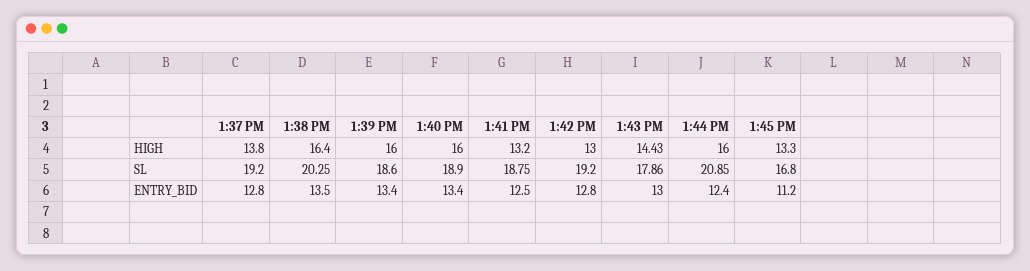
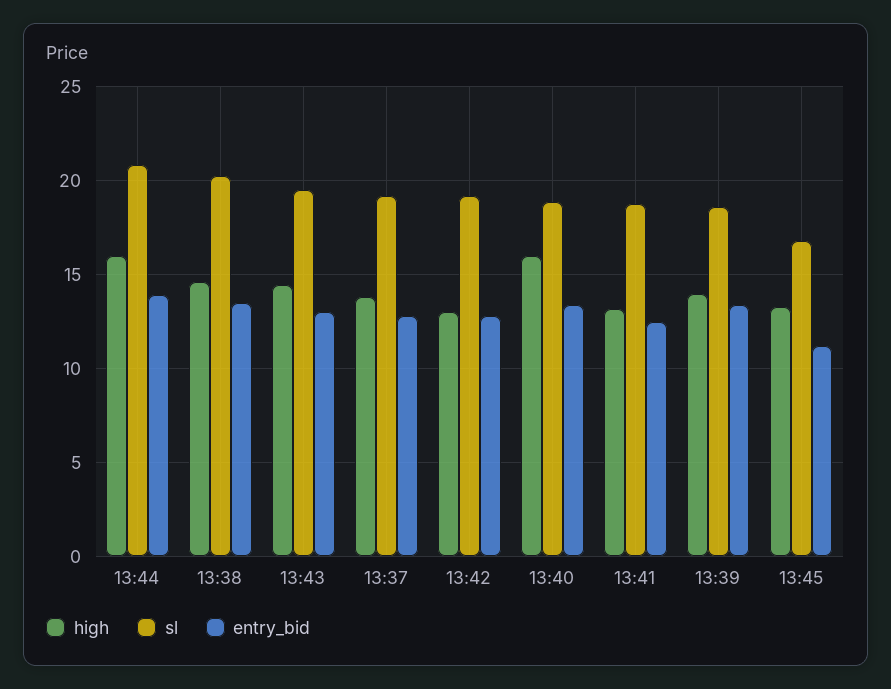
  {
    "HIGH": {
      "1:37 PM": 13.8,
-     "1:38 PM": 16.4,
+     "1:38 PM": 14.5,
-     "1:39 PM": 16,
+     "1:39 PM": 14,
      "1:40 PM": 16,
      "1:41 PM": 13.2,
      "1:42 PM": 13,
      "1:43 PM": 14.43,
      "1:44 PM": 16,
      "1:45 PM": 13.3
    },
    "SL": {
      "1:37 PM": 19.2,
      "1:38 PM": 20.25,
      "1:39 PM": 18.6,
      "1:40 PM": 18.9,
      "1:41 PM": 18.75,
      "1:42 PM": 19.2,
-     "1:43 PM": 17.86,
+     "1:43 PM": 19.5,
      "1:44 PM": 20.85,
      "1:45 PM": 16.8
    },
    "ENTRY_BID": {
      "1:37 PM": 12.8,
      "1:38 PM": 13.5,
      "1:39 PM": 13.4,
      "1:40 PM": 13.4,
      "1:41 PM": 12.5,
      "1:42 PM": 12.8,
      "1:43 PM": 13,
-     "1:44 PM": 12.4,
+     "1:44 PM": 14,
      "1:45 PM": 11.2
    }
  }

